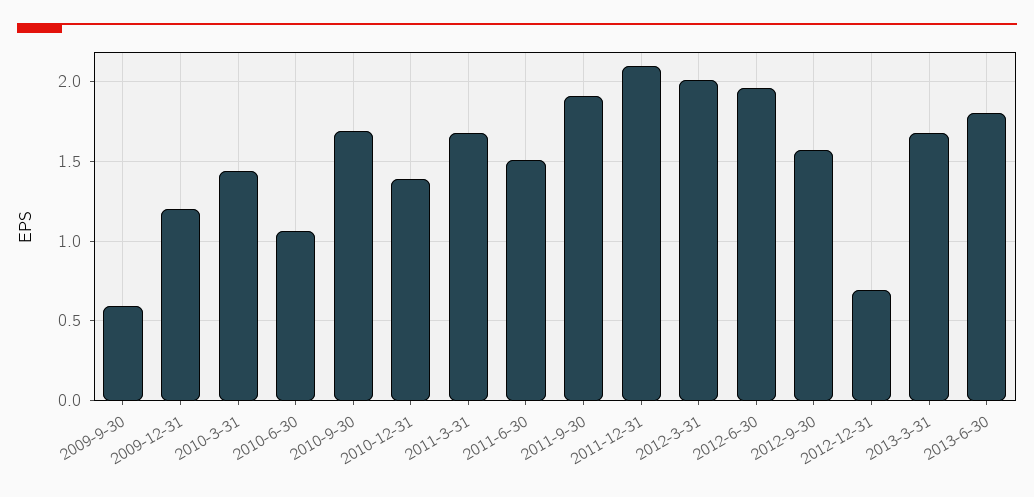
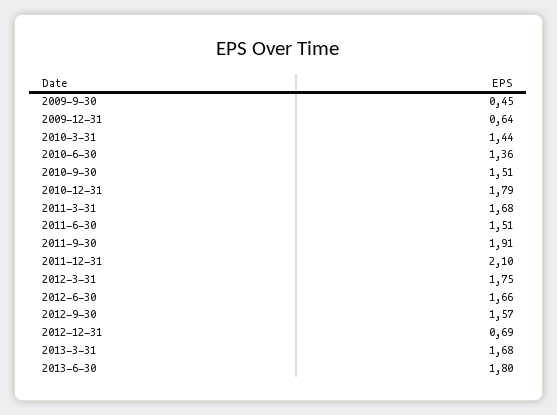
  {
-   "2009-9-30": 0.6,
+   "2009-9-30": 0.45,
-   "2009-12-31": 1.2,
+   "2009-12-31": 0.64,
    "2010-3-31": 1.44,
-   "2010-6-30": 1.05,
+   "2010-6-30": 1.36,
-   "2010-9-30": 1.7,
+   "2010-9-30": 1.51,
-   "2010-12-31": 1.4,
+   "2010-12-31": 1.79,
    "2011-3-31": 1.68,
    "2011-6-30": 1.51,
    "2011-9-30": 1.91,
    "2011-12-31": 2.1,
-   "2012-3-31": 2,
+   "2012-3-31": 1.75,
-   "2012-6-30": 1.95,
+   "2012-6-30": 1.66,
    "2012-9-30": 1.57,
    "2012-12-31": 0.69,
    "2013-3-31": 1.68,
    "2013-6-30": 1.8
  }

